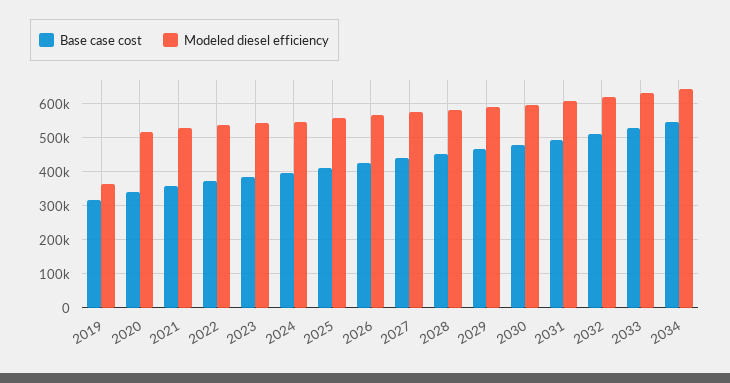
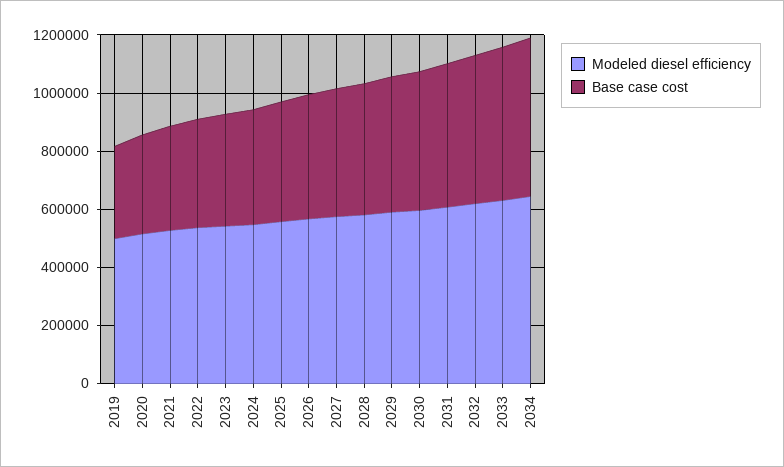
  {
    "Base case cost": {
      "2019": 320000,
      "2020": 340000,
      "2021": 360000,
      "2022": 380000,
      "2023": 380000,
      "2024": 400000,
      "2025": 420000,
      "2026": 420000,
      "2027": 440000,
      "2028": 460000,
      "2029": 460000,
      "2030": 480000,
      "2031": 500000,
      "2032": 520000,
      "2033": 520000,
      "2034": 540000
    },
    "Modeled diesel efficiency": {
-     "2019": 360000,
+     "2019": 500000,
      "2020": 520000,
      "2021": 520000,
      "2022": 540000,
      "2023": 540000,
      "2024": 540000,
      "2025": 560000,
      "2026": 560000,
      "2027": 580000,
      "2028": 580000,
      "2029": 600000,
      "2030": 600000,
      "2031": 600000,
      "2032": 620000,
      "2033": 640000,
      "2034": 640000
    }
  }

